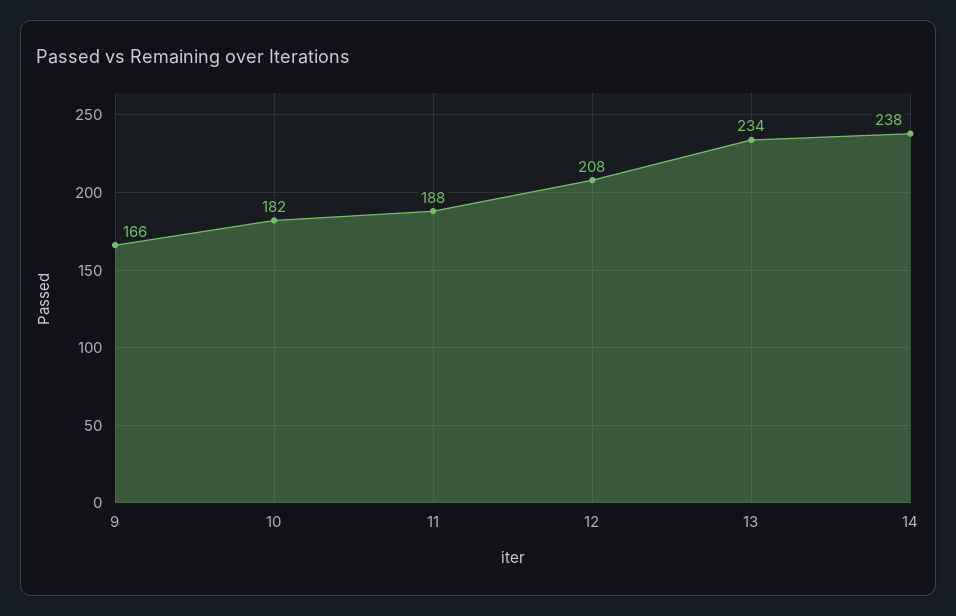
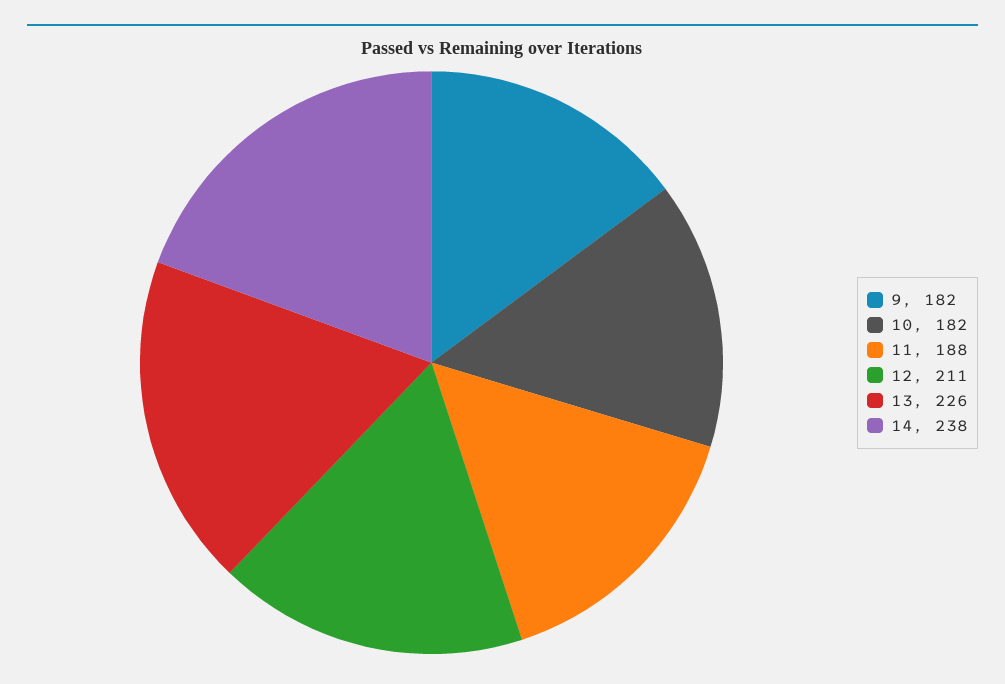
  {
-   "9": 166,
+   "9": 182,
    "10": 182,
    "11": 188,
-   "12": 208,
+   "12": 211,
-   "13": 234,
+   "13": 226,
    "14": 238
  }

